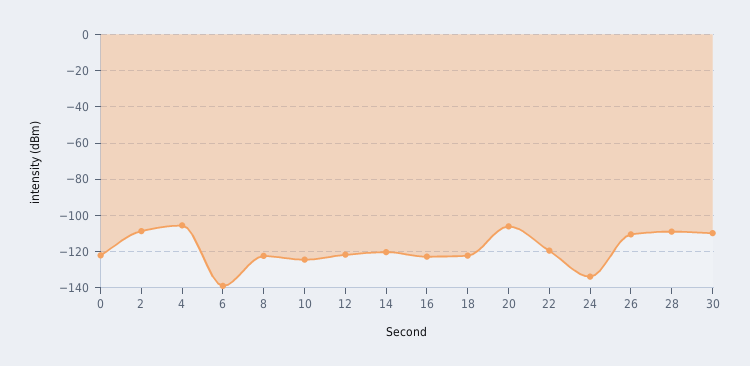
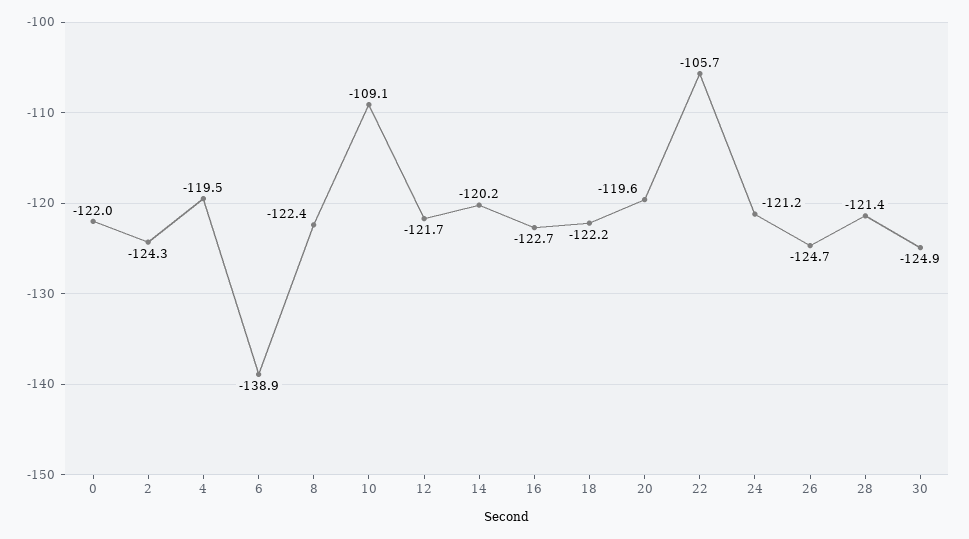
  {
    "0": -122,
-   "2": -110,
+   "2": -124.3,
-   "4": -105,
+   "4": -119.5,
    "6": -138.9,
    "8": -122.4,
-   "10": -125,
+   "10": -109.1,
    "12": -121.7,
    "14": -120.2,
    "16": -122.7,
    "18": -122.2,
-   "20": -105,
+   "20": -119.6,
-   "22": -120,
+   "22": -105.7,
-   "24": -135,
+   "24": -121.2,
-   "26": -110,
+   "26": -124.7,
-   "28": -110,
+   "28": -121.4,
-   "30": -110
+   "30": -124.9
  }

